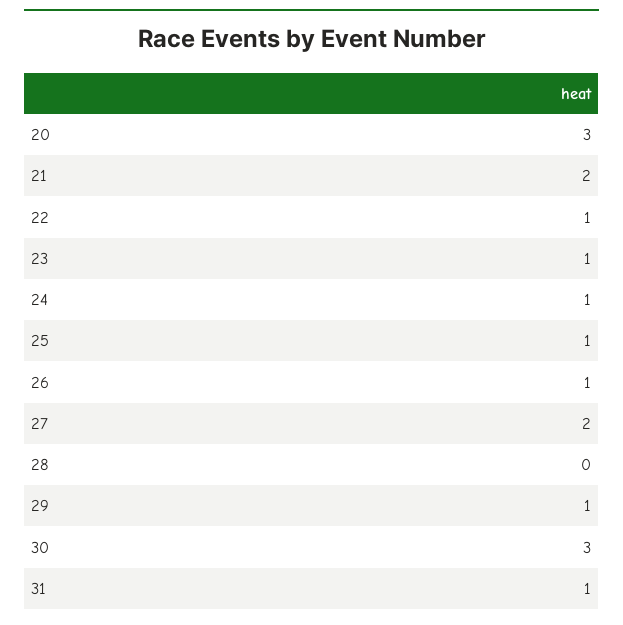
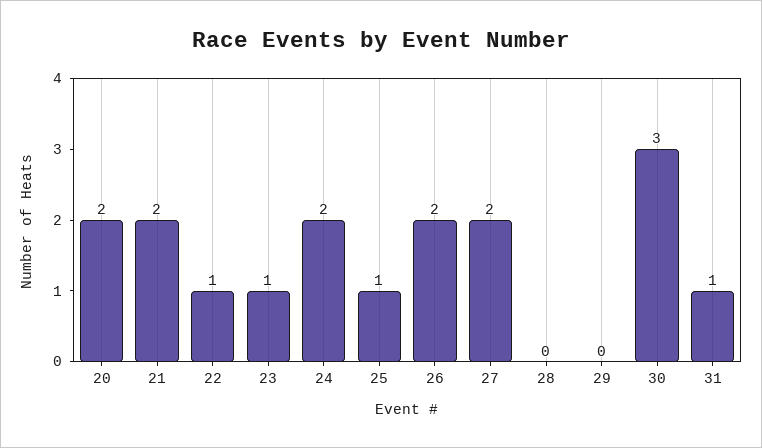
  {
-   "20": 3,
+   "20": 2,
    "21": 2,
    "22": 1,
    "23": 1,
-   "24": 1,
+   "24": 2,
    "25": 1,
-   "26": 1,
+   "26": 2,
    "27": 2,
    "28": 0,
-   "29": 1,
+   "29": 0,
    "30": 3,
    "31": 1
  }

